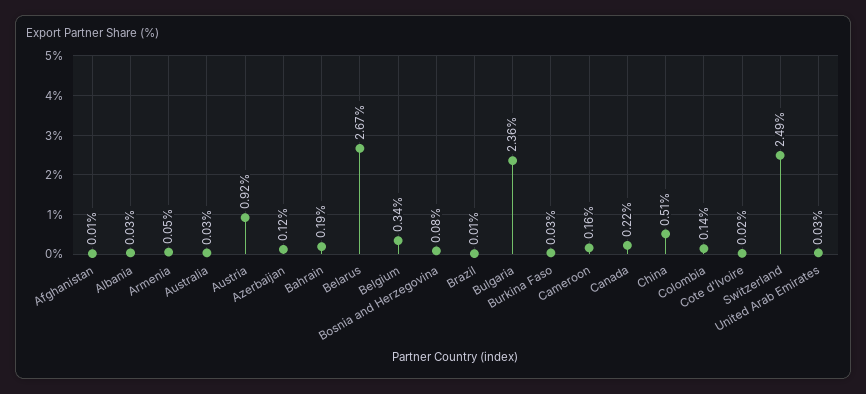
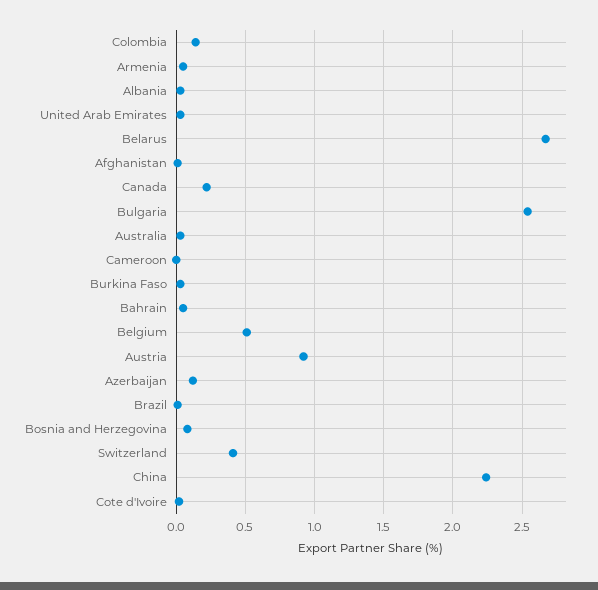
  {
    "Afghanistan": 0.01,
    "Albania": 0.03,
    "Armenia": 0.05,
    "Australia": 0.03,
    "Austria": 0.92,
    "Azerbaijan": 0.12,
-   "Bahrain": 0.19,
+   "Bahrain": 0.05,
    "Belarus": 2.67,
-   "Belgium": 0.34,
+   "Belgium": 0.5,
    "Bosnia and Herzegovina": 0.08,
    "Brazil": 0.01,
-   "Bulgaria": 2.36,
+   "Bulgaria": 2.55,
    "Burkina Faso": 0.03,
-   "Cameroon": 0.16,
+   "Cameroon": 0,
    "Canada": 0.22,
-   "China": 0.51,
+   "China": 2.25,
    "Colombia": 0.14,
    "Cote d'Ivoire": 0.02,
-   "Switzerland": 2.49,
+   "Switzerland": 0.4,
    "United Arab Emirates": 0.03
  }

